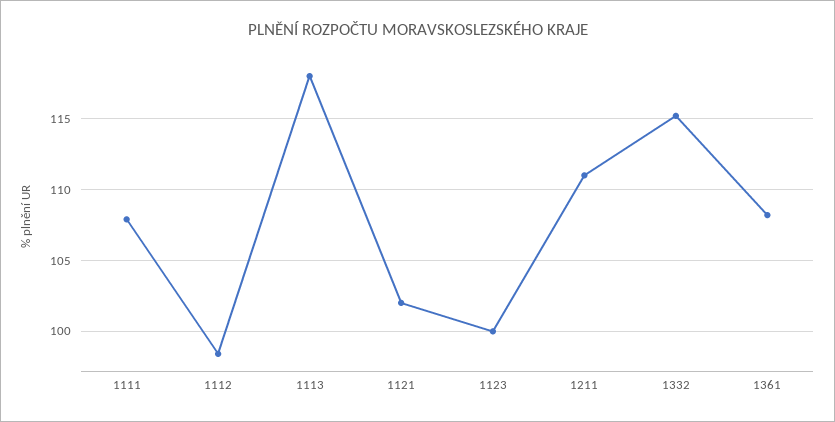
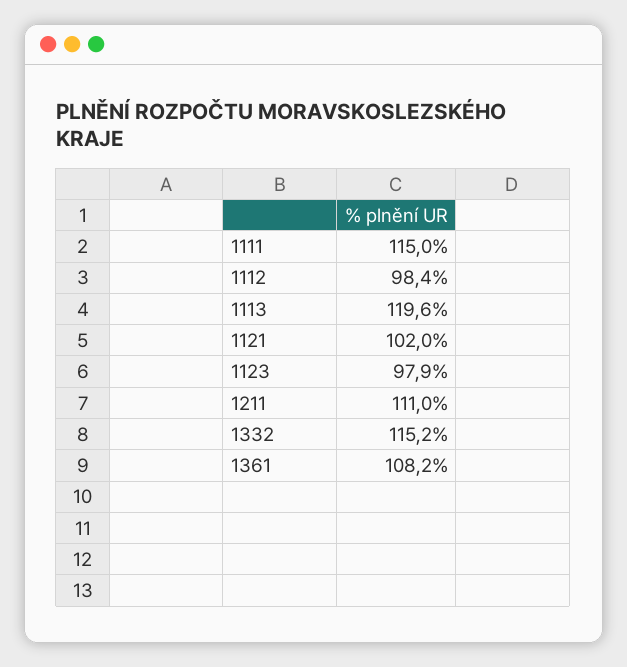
  {
-   "1111": 108,
+   "1111": 115,
    "1112": 98.4,
-   "1113": 118,
+   "1113": 119.6,
    "1121": 102,
-   "1123": 100,
+   "1123": 97.9,
    "1211": 111,
    "1332": 115.2,
    "1361": 108.2
  }

